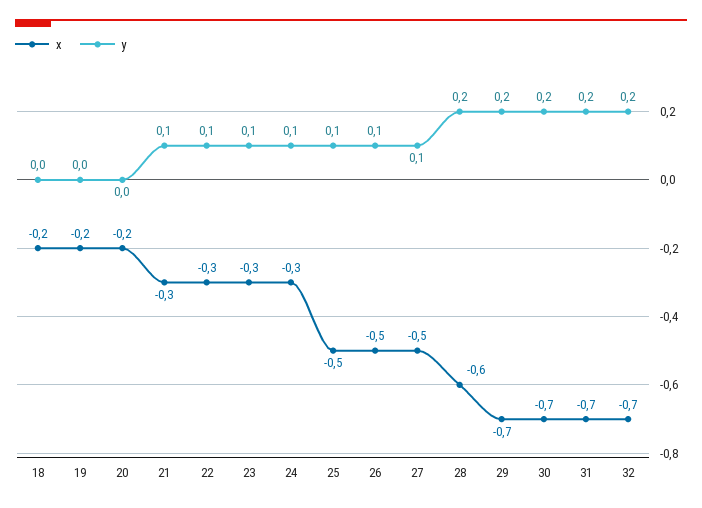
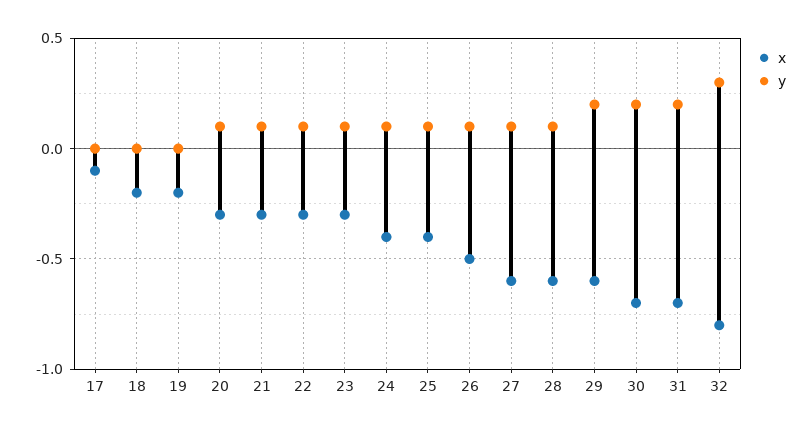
  {
    "x": {
      "18": -0.2,
      "19": -0.2,
-     "20": -0.2,
+     "20": -0.3,
      "21": -0.3,
      "22": -0.3,
      "23": -0.3,
-     "24": -0.3,
+     "24": -0.4,
-     "25": -0.5,
+     "25": -0.4,
      "26": -0.5,
-     "27": -0.5,
+     "27": -0.6,
      "28": -0.6,
-     "29": -0.7,
+     "29": -0.6,
      "30": -0.7,
      "31": -0.7,
-     "32": -0.7
+     "32": -0.8,
+     "17": -0.1
    },
    "y": {
      "18": 0,
      "19": 0,
-     "20": 0,
+     "20": 0.1,
      "21": 0.1,
      "22": 0.1,
      "23": 0.1,
      "24": 0.1,
      "25": 0.1,
      "26": 0.1,
      "27": 0.1,
-     "28": 0.2,
+     "28": 0.1,
      "29": 0.2,
      "30": 0.2,
      "31": 0.2,
-     "32": 0.2
+     "32": 0.3,
+     "17": 0
    }
  }

